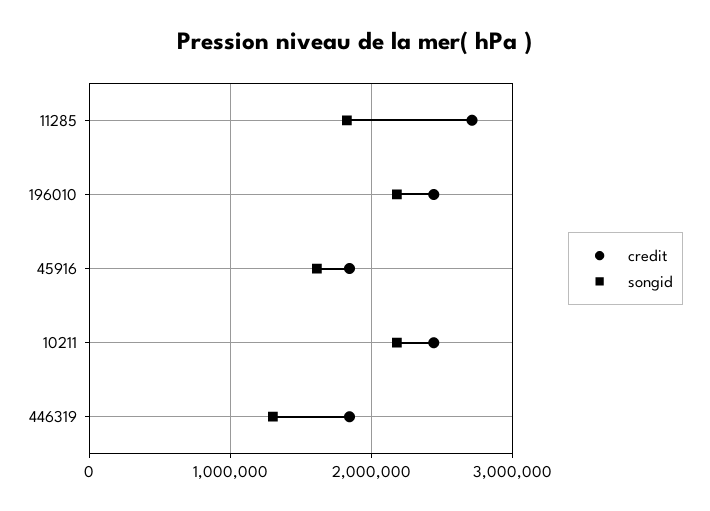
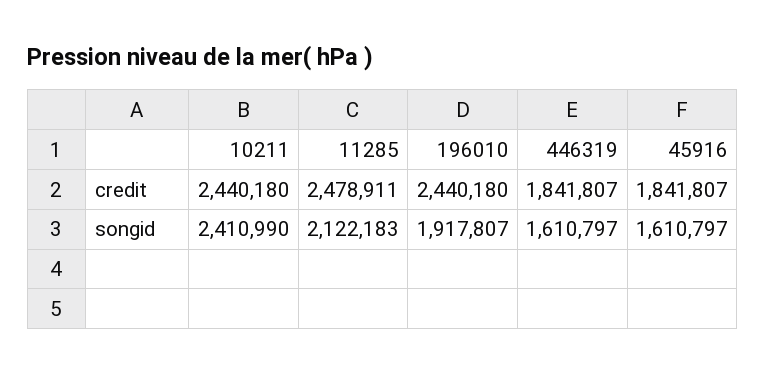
  {
    "credit": {
-     "11285": 2700000,
+     "11285": 2478911,
      "196010": 2440180,
      "45916": 1841807,
      "10211": 2440180,
      "446319": 1841807
    },
    "songid": {
-     "11285": 1800000,
+     "11285": 2122183,
-     "196010": 2200000,
+     "196010": 1917807,
      "45916": 1610797,
-     "10211": 2200000,
+     "10211": 2410990,
-     "446319": 1300000
+     "446319": 1610797
    }
  }

